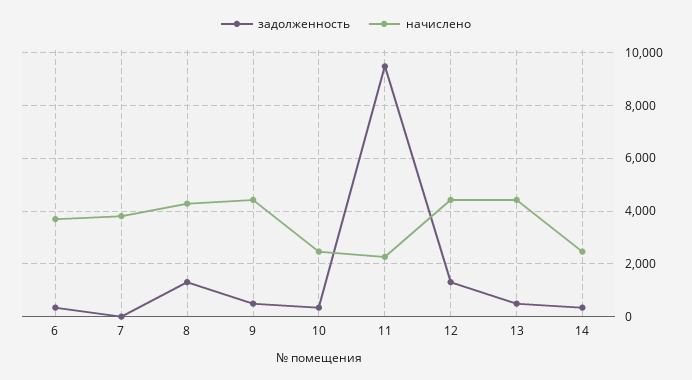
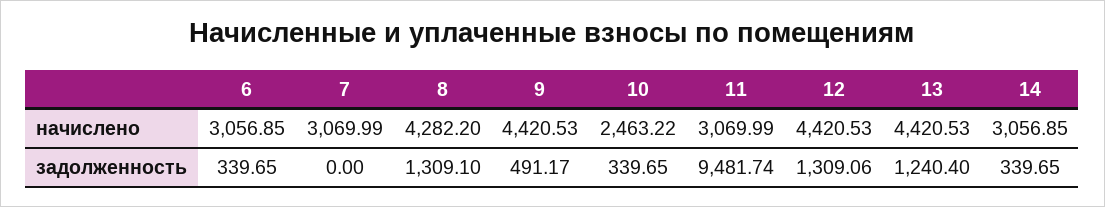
  {
    "задолженность": {
      "6": 339.65,
      "7": 0,
      "8": 1309.1,
      "9": 491.17,
      "10": 339.65,
      "11": 9481.74,
      "12": 1309.06,
-     "13": 500,
+     "13": 1240.4,
      "14": 339.65
    },
    "начислено": {
-     "6": 3750,
+     "6": 3056.85,
-     "7": 3750,
+     "7": 3069.99,
      "8": 4282.2,
      "9": 4420.53,
      "10": 2463.22,
-     "11": 2250,
+     "11": 3069.99,
      "12": 4420.53,
      "13": 4420.53,
-     "14": 2500
+     "14": 3056.85
    }
  }

